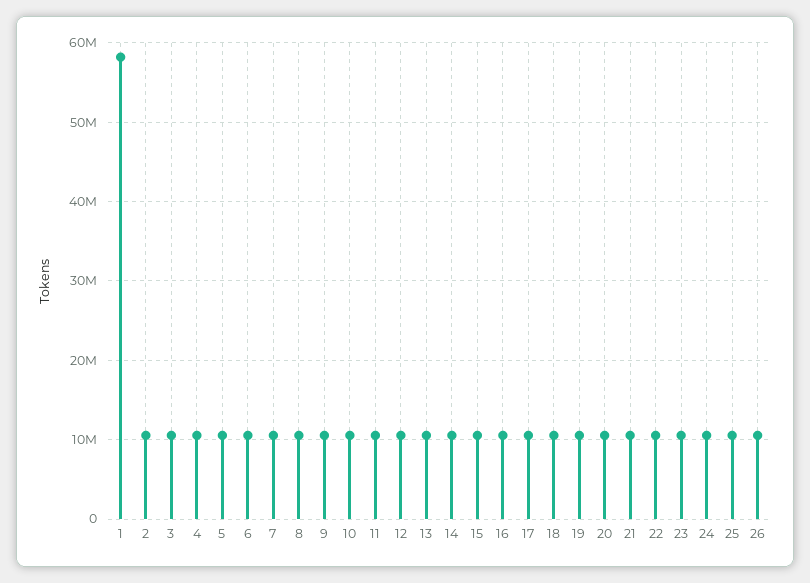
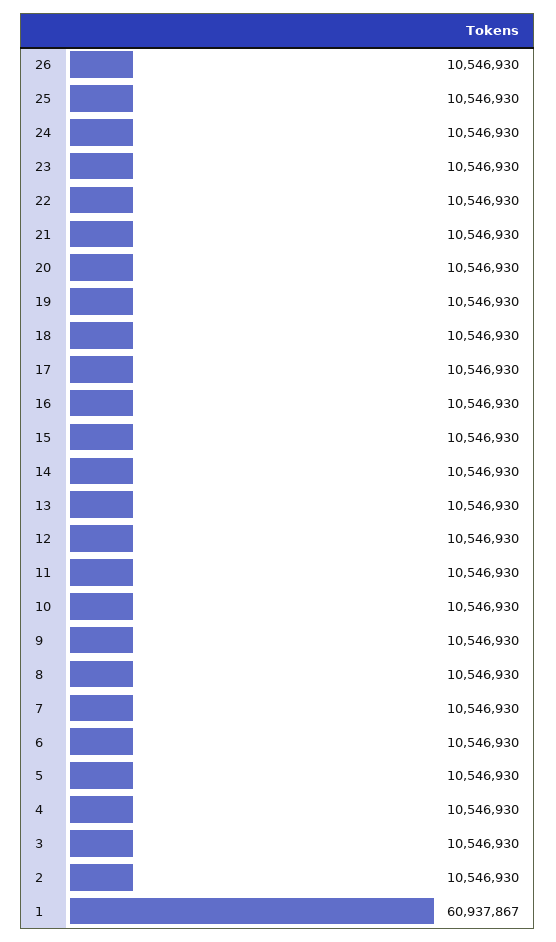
  {
-   "1": 58000000,
+   "1": 60937867,
    "2": 10546930,
    "3": 10546930,
    "4": 10546930,
    "5": 10546930,
    "6": 10546930,
    "7": 10546930,
    "8": 10546930,
    "9": 10546930,
    "10": 10546930,
    "11": 10546930,
    "12": 10546930,
    "13": 10546930,
    "14": 10546930,
    "15": 10546930,
    "16": 10546930,
    "17": 10546930,
    "18": 10546930,
    "19": 10546930,
    "20": 10546930,
    "21": 10546930,
    "22": 10546930,
    "23": 10546930,
    "24": 10546930,
    "25": 10546930,
    "26": 10546930
  }

